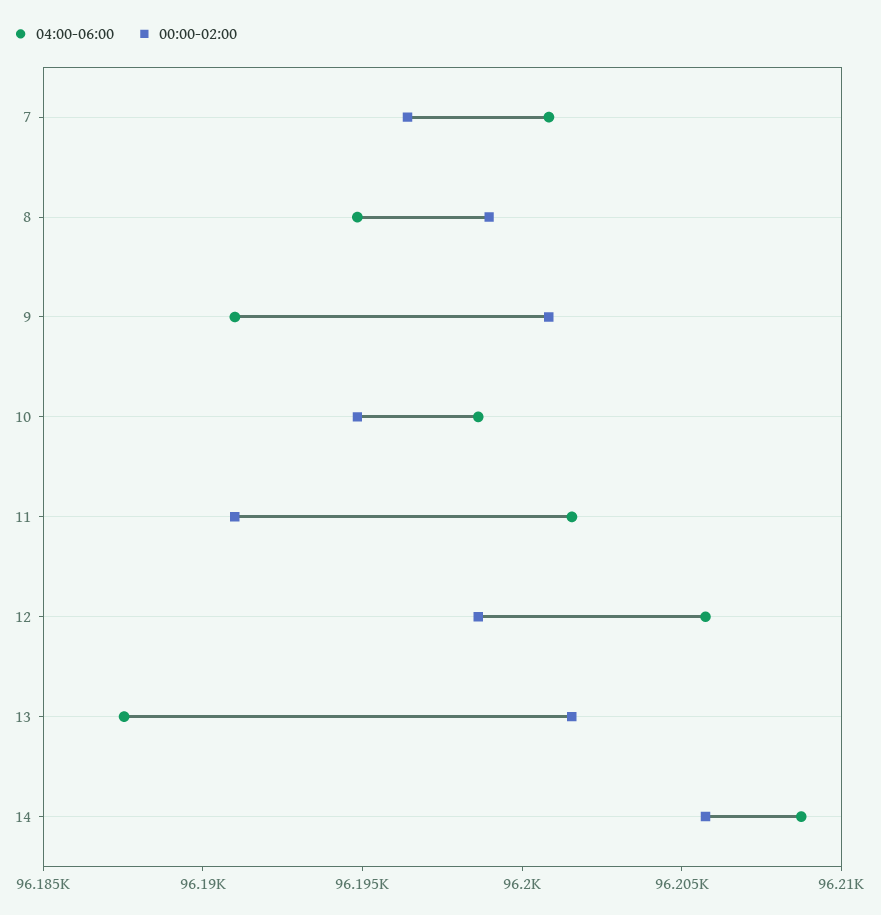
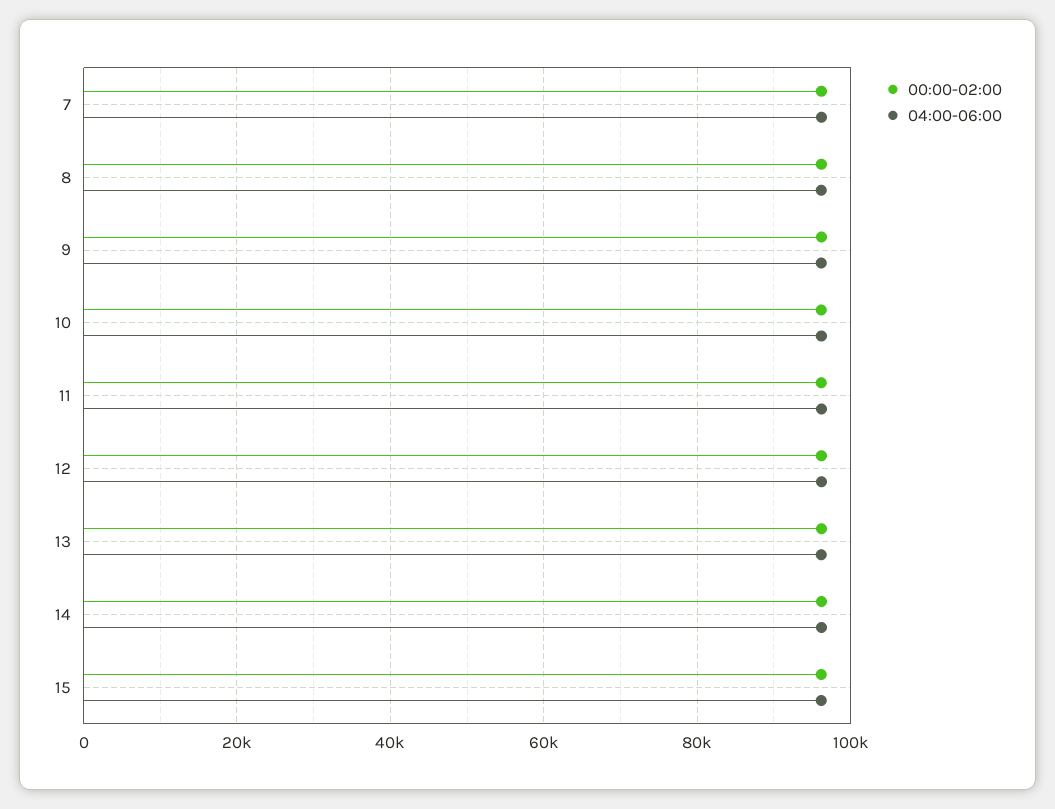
  {
    "04:00-06:00": {
      "7": 96201,
      "8": 96195,
      "9": 96191,
      "10": 96199,
      "11": 96202,
      "12": 96206,
      "13": 96188,
-     "14": 96209
+     "14": 96209,
+     "15": 96000
    },
    "00:00-02:00": {
      "7": 96196,
      "8": 96199,
      "9": 96201,
      "10": 96195,
      "11": 96191,
      "12": 96199,
      "13": 96202,
-     "14": 96206
+     "14": 96206,
+     "15": 96000
    }
  }

